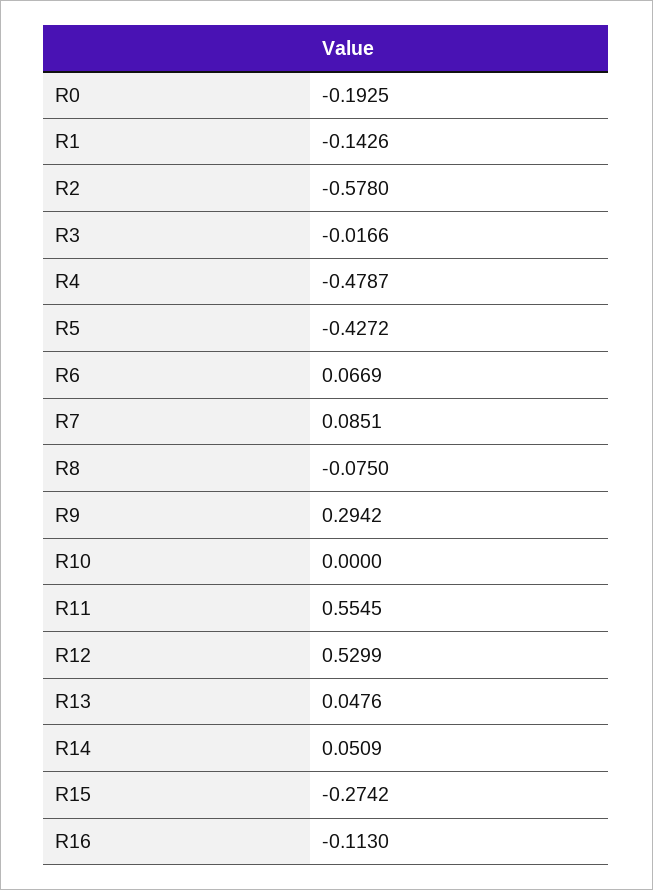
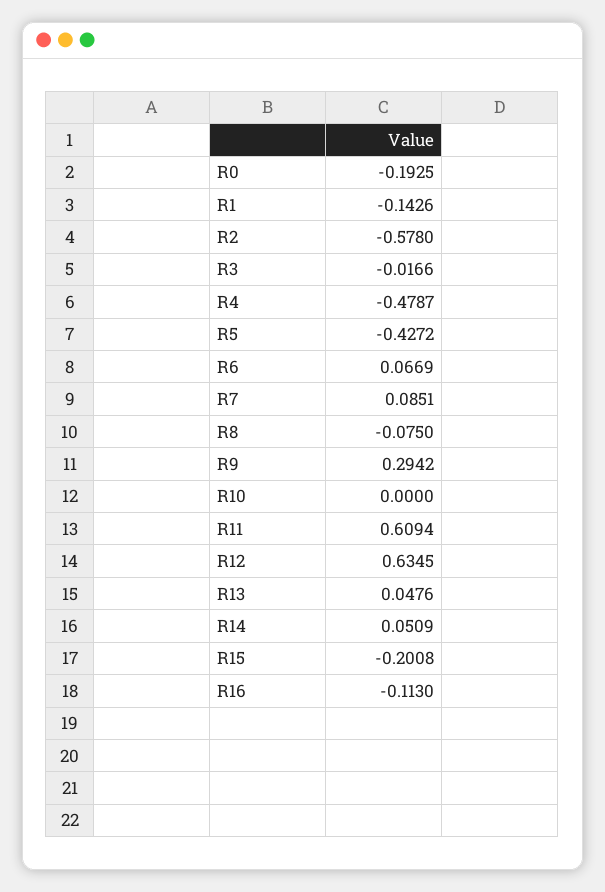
  {
    "R0": -0.1925,
    "R1": -0.1426,
    "R2": -0.578,
    "R3": -0.0166,
    "R4": -0.4787,
    "R5": -0.4272,
    "R6": 0.0669,
    "R7": 0.0851,
    "R8": -0.075,
    "R9": 0.2942,
    "R10": 0,
-   "R11": 0.5545,
+   "R11": 0.6094,
-   "R12": 0.5299,
+   "R12": 0.6345,
    "R13": 0.0476,
    "R14": 0.0509,
-   "R15": -0.2742,
+   "R15": -0.2008,
    "R16": -0.113
  }

